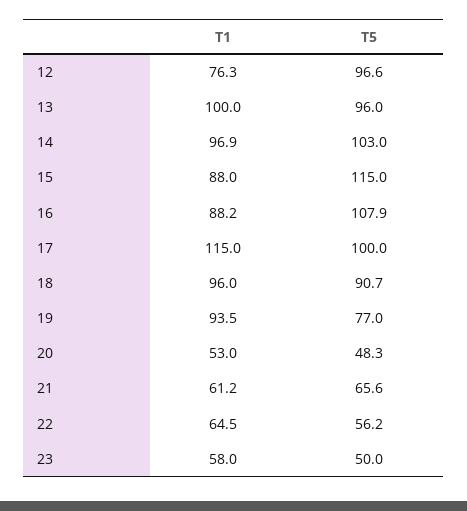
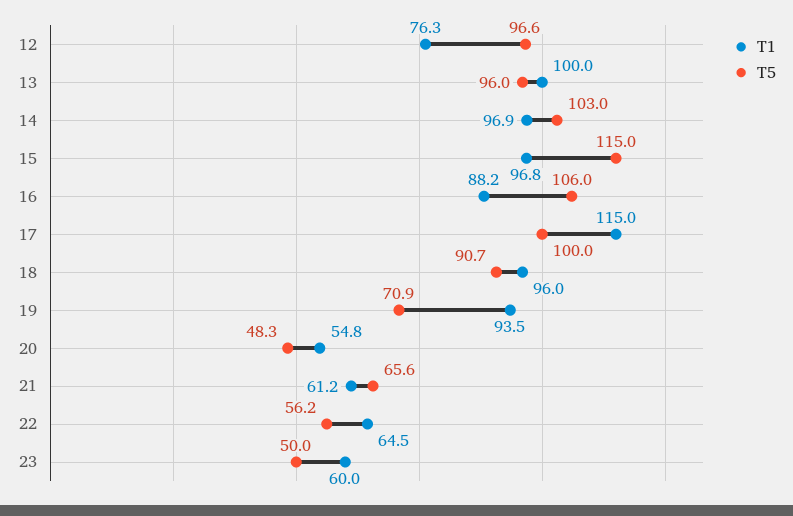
  {
    "T1": {
      "12": 76.3,
      "13": 100,
      "14": 96.9,
-     "15": 88,
+     "15": 96.8,
      "16": 88.2,
      "17": 115,
      "18": 96,
      "19": 93.5,
-     "20": 53,
+     "20": 54.8,
      "21": 61.2,
      "22": 64.5,
-     "23": 58
+     "23": 60
    },
    "T5": {
      "12": 96.6,
      "13": 96,
      "14": 103,
      "15": 115,
-     "16": 107.9,
+     "16": 106,
      "17": 100,
      "18": 90.7,
-     "19": 77,
+     "19": 70.9,
      "20": 48.3,
      "21": 65.6,
      "22": 56.2,
      "23": 50
    }
  }

